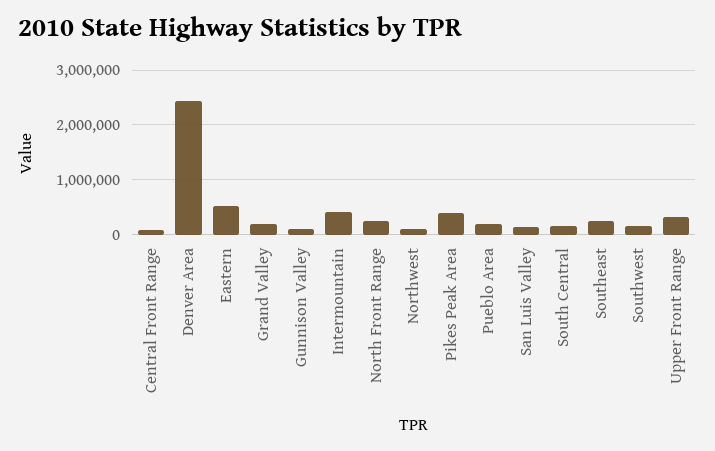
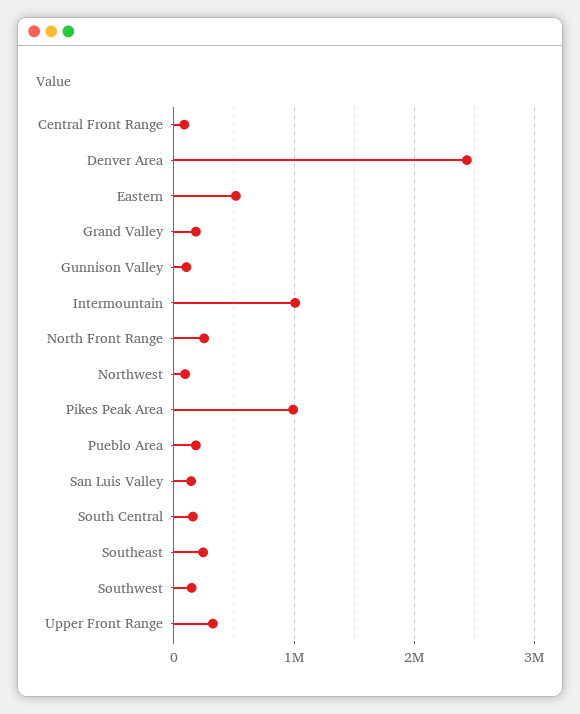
  {
    "Central Front Range": 100000,
    "Denver Area": 2400000,
    "Eastern": 500000,
    "Grand Valley": 200000,
    "Gunnison Valley": 100000,
-   "Intermountain": 400000,
+   "Intermountain": 1000000,
    "North Front Range": 300000,
    "Northwest": 100000,
-   "Pikes Peak Area": 400000,
+   "Pikes Peak Area": 1000000,
    "Pueblo Area": 200000,
    "San Luis Valley": 100000,
    "South Central": 200000,
    "Southeast": 200000,
    "Southwest": 100000,
    "Upper Front Range": 300000
  }

